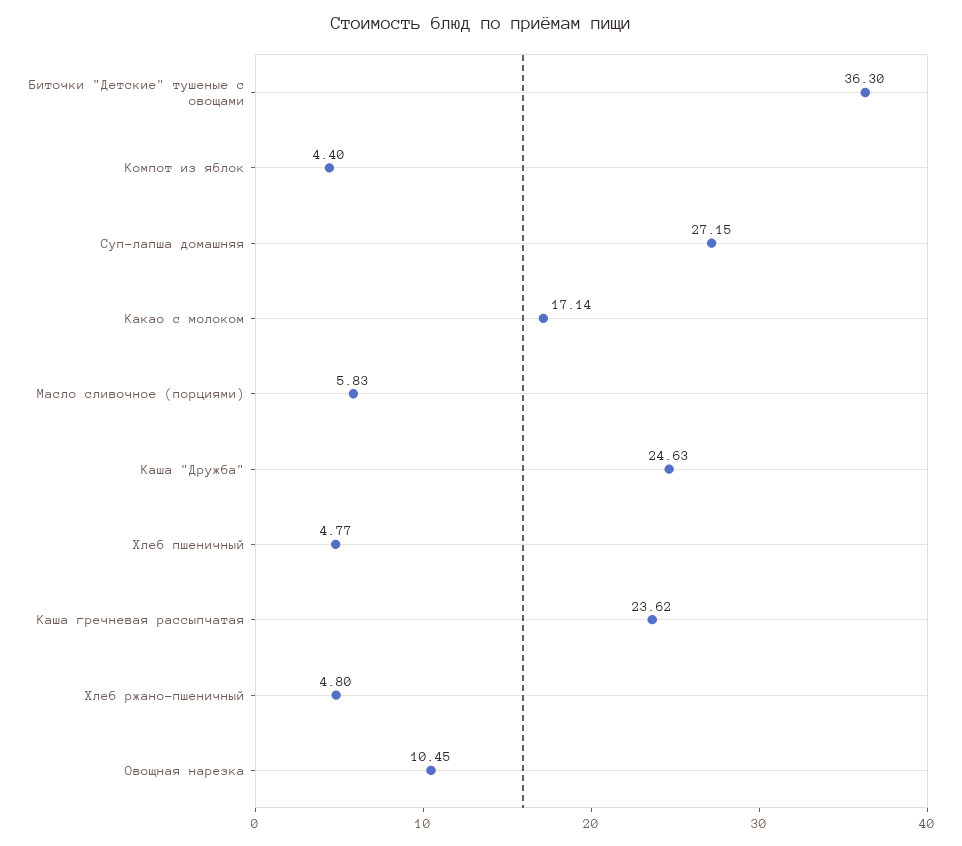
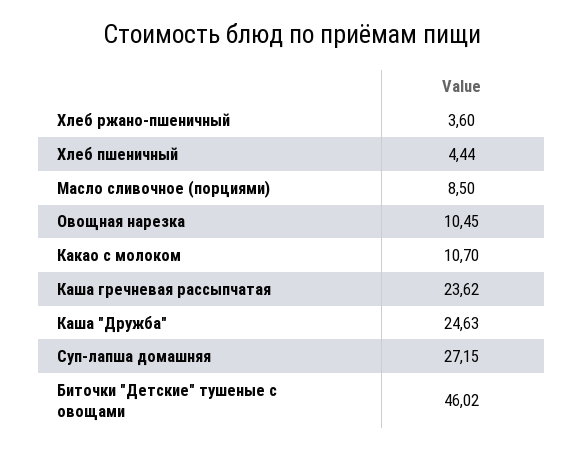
  {
-   "Биточки \"Детские\" тушеные с овощами": 36.3,
+   "Биточки \"Детские\" тушеные с овощами": 46.02,
-   "Компот из яблок": 4.4,
    "Суп-лапша домашняя": 27.15,
-   "Какао с молоком": 17.14,
+   "Какао с молоком": 10.7,
-   "Масло сливочное (порциями)": 5.83,
+   "Масло сливочное (порциями)": 8.5,
    "Каша \"Дружба\"": 24.63,
-   "Хлеб пшеничный": 4.77,
+   "Хлеб пшеничный": 4.44,
    "Каша гречневая рассыпчатая": 23.62,
-   "Хлеб ржано-пшеничный": 4.8,
+   "Хлеб ржано-пшеничный": 3.6,
    "Овощная нарезка": 10.45
  }

